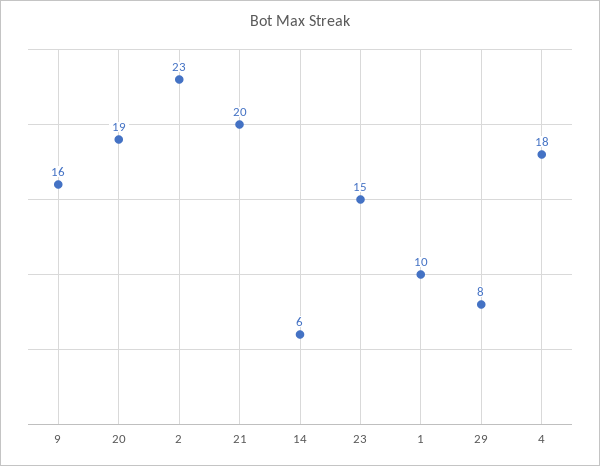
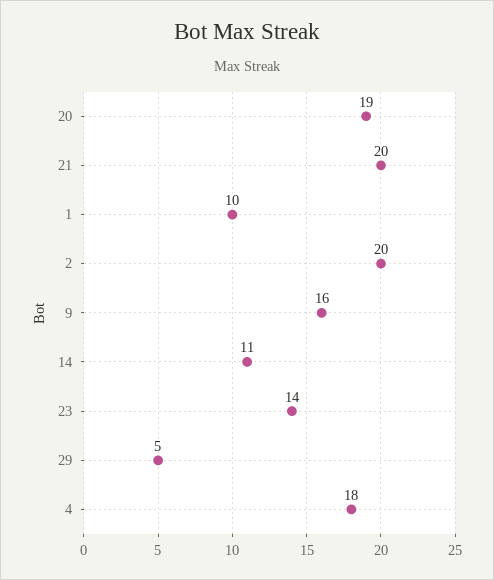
  {
    "9": 16,
    "20": 19,
-   "2": 23,
+   "2": 20,
    "21": 20,
-   "14": 6,
+   "14": 11,
-   "23": 15,
+   "23": 14,
    "1": 10,
-   "29": 8,
+   "29": 5,
    "4": 18
  }

